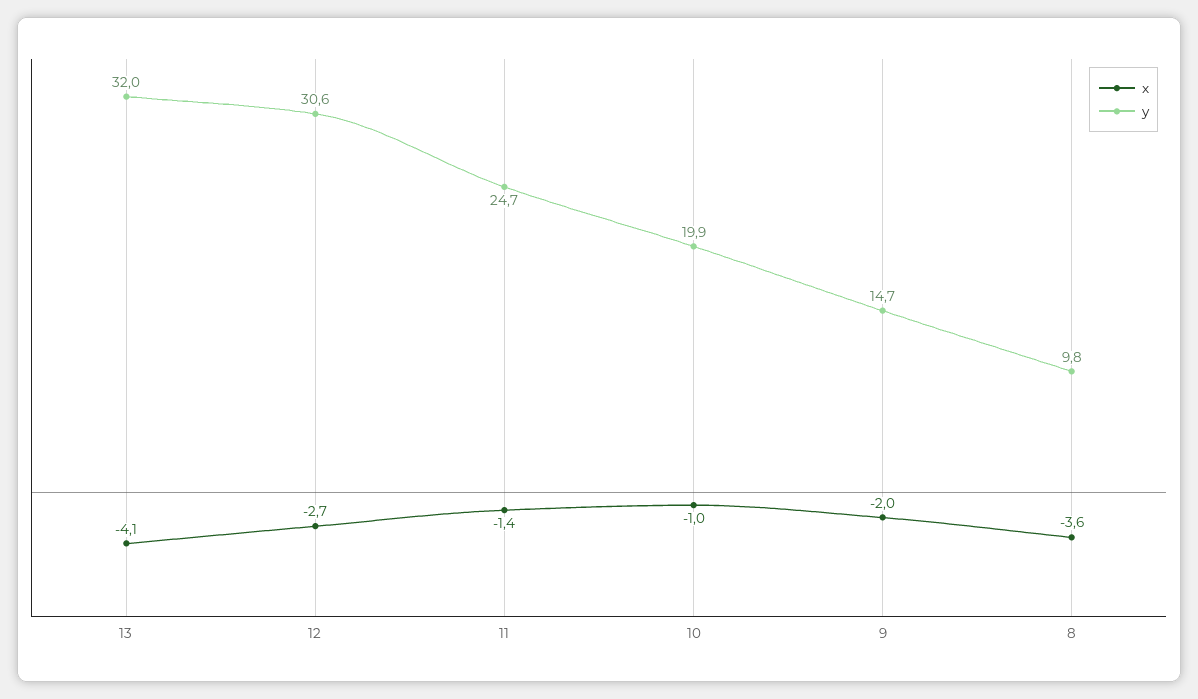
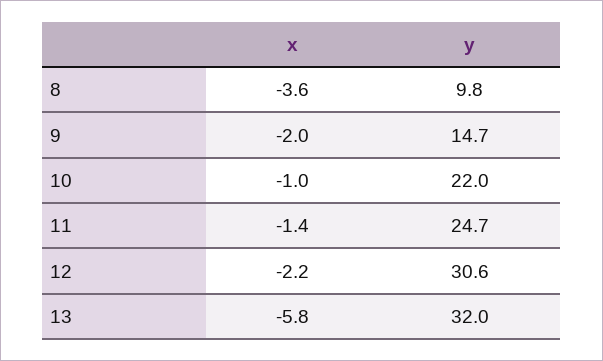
  {
    "x": {
-     "13": -4.1,
+     "13": -5.8,
-     "12": -2.7,
+     "12": -2.2,
      "11": -1.4,
      "10": -1,
      "9": -2,
      "8": -3.6
    },
    "y": {
      "13": 32,
      "12": 30.6,
      "11": 24.7,
-     "10": 19.9,
+     "10": 22,
      "9": 14.7,
      "8": 9.8
    }
  }

